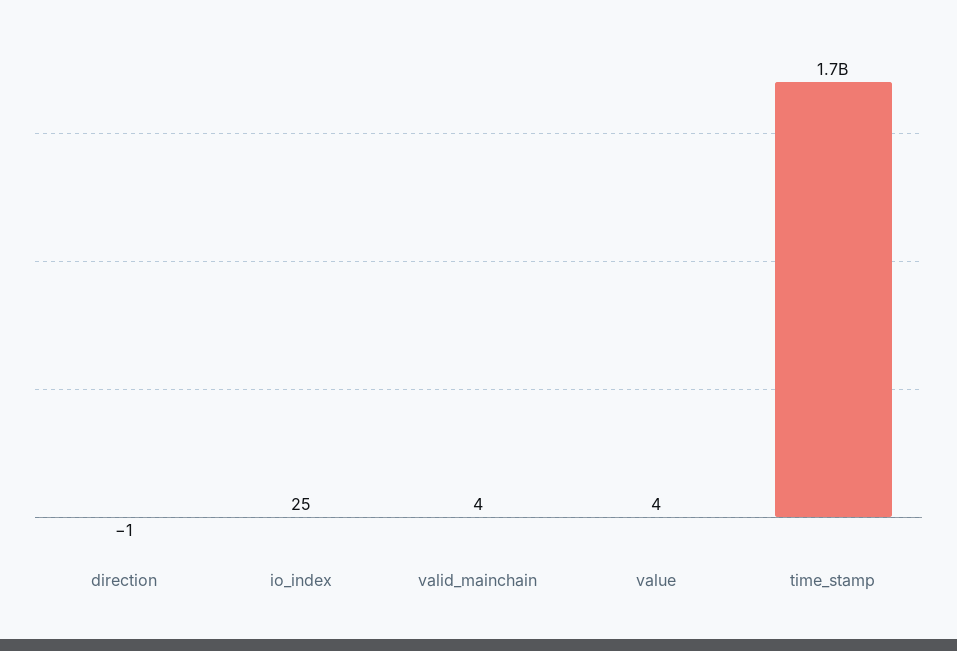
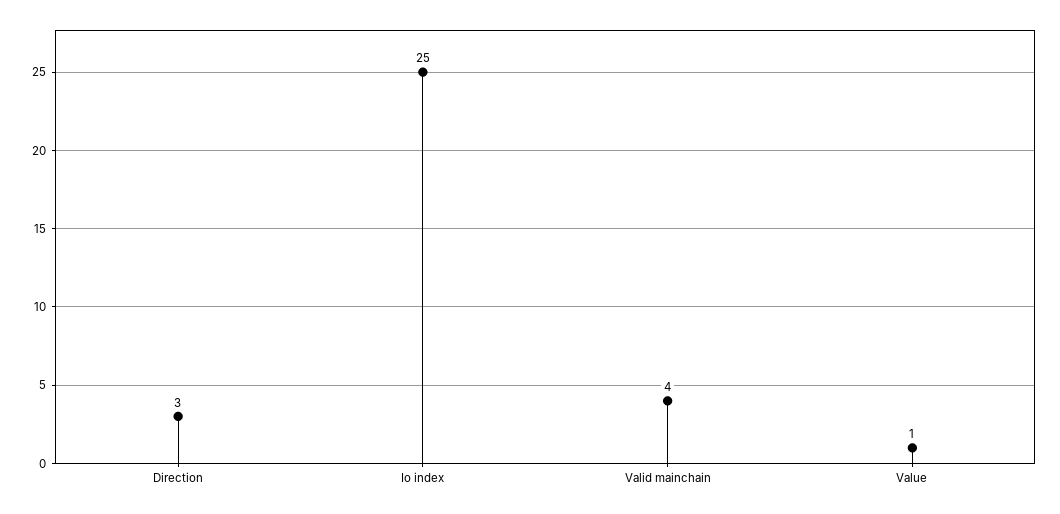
  {
-   "direction": -1,
+   "direction": 3,
    "io_index": 25,
    "valid_mainchain": 4,
-   "value": 4,
+   "value": 1
-   "time_stamp": 1700000000
  }

